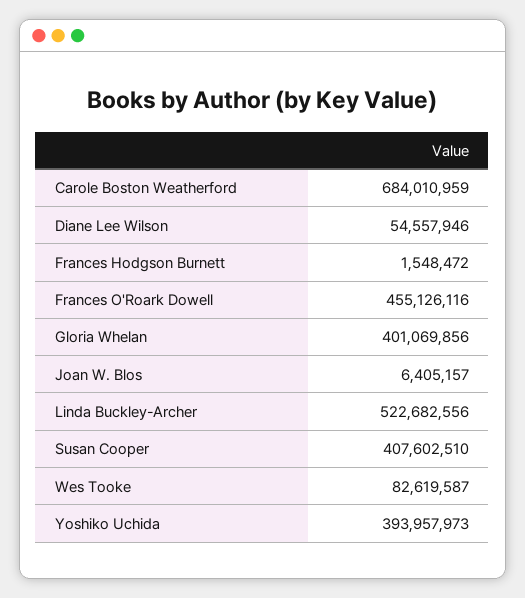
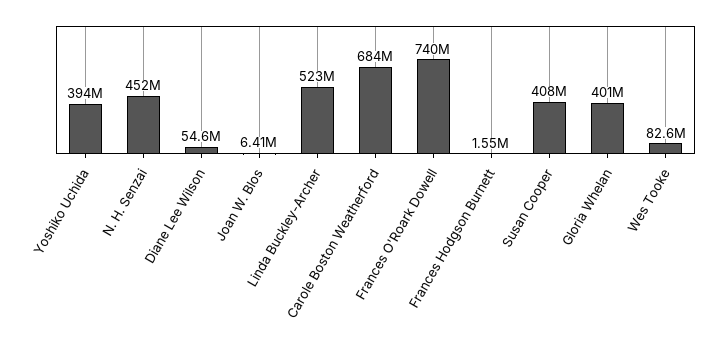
  {
    "Carole Boston Weatherford": 684010959,
    "Diane Lee Wilson": 54557946,
    "Frances Hodgson Burnett": 1548472,
-   "Frances O'Roark Dowell": 455126116,
+   "Frances O'Roark Dowell": 740000000,
    "Gloria Whelan": 401069856,
    "Joan W. Blos": 6405157,
    "Linda Buckley-Archer": 522682556,
    "Susan Cooper": 407602510,
    "Wes Tooke": 82619587,
-   "Yoshiko Uchida": 393957973
+   "Yoshiko Uchida": 393957973,
+   "N. H. Senzai": 452000000
  }

